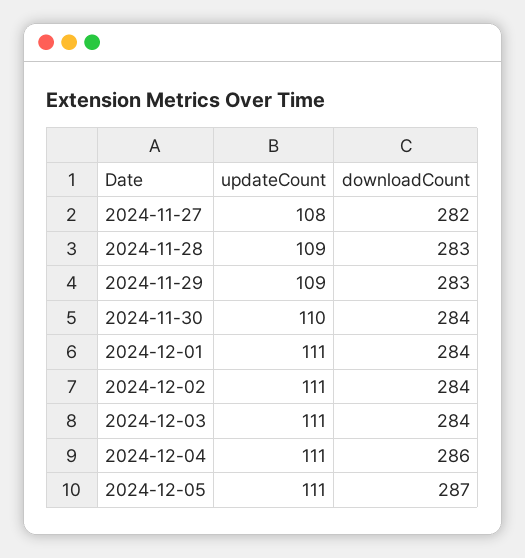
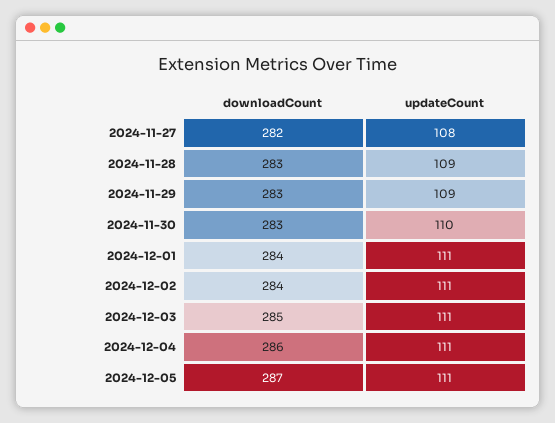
  {
    "updateCount": {
      "2024-11-27": 108,
      "2024-11-28": 109,
      "2024-11-29": 109,
      "2024-11-30": 110,
      "2024-12-01": 111,
      "2024-12-02": 111,
      "2024-12-03": 111,
      "2024-12-04": 111,
      "2024-12-05": 111
    },
    "downloadCount": {
      "2024-11-27": 282,
      "2024-11-28": 283,
      "2024-11-29": 283,
-     "2024-11-30": 284,
+     "2024-11-30": 283,
      "2024-12-01": 284,
      "2024-12-02": 284,
-     "2024-12-03": 284,
+     "2024-12-03": 285,
      "2024-12-04": 286,
      "2024-12-05": 287
    }
  }

